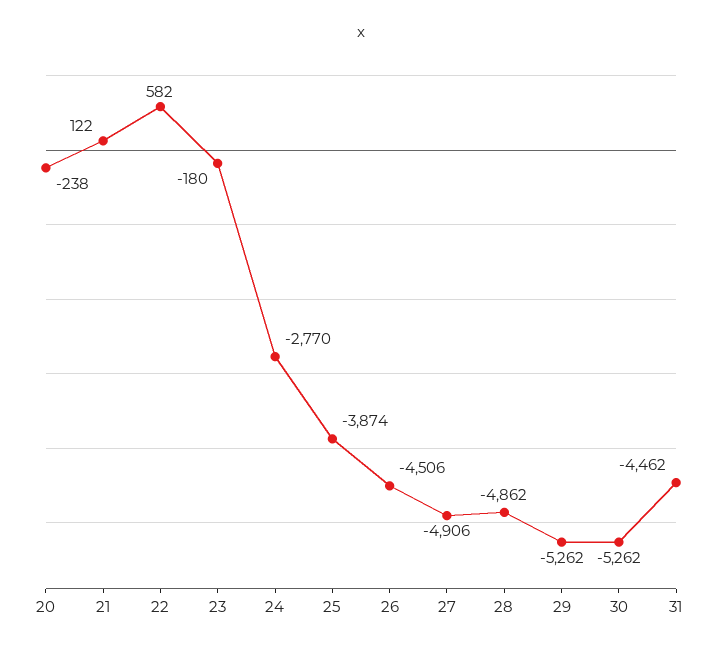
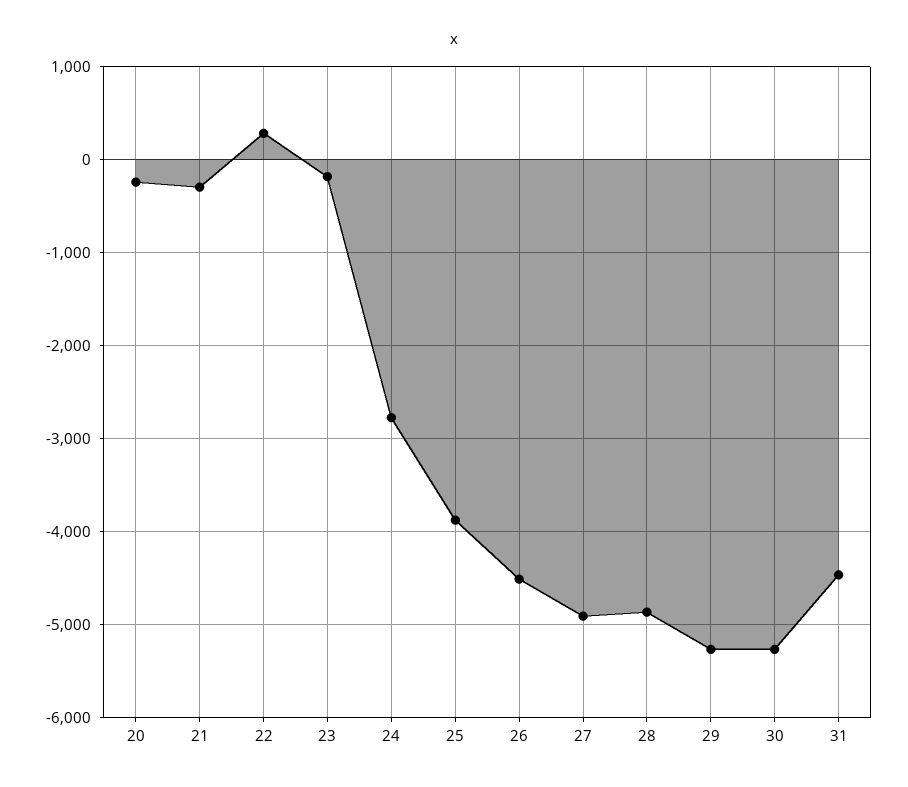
  {
    "20": -238,
-   "21": 122,
+   "21": -300,
-   "22": 582,
+   "22": 300,
    "23": -180,
    "24": -2770,
    "25": -3874,
    "26": -4506,
    "27": -4906,
    "28": -4862,
    "29": -5262,
    "30": -5262,
    "31": -4462
  }

